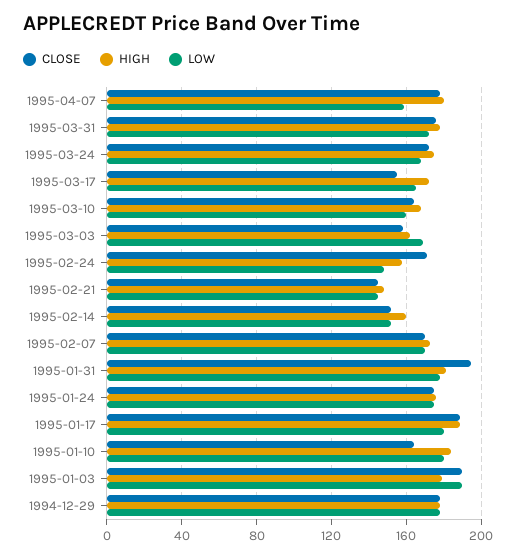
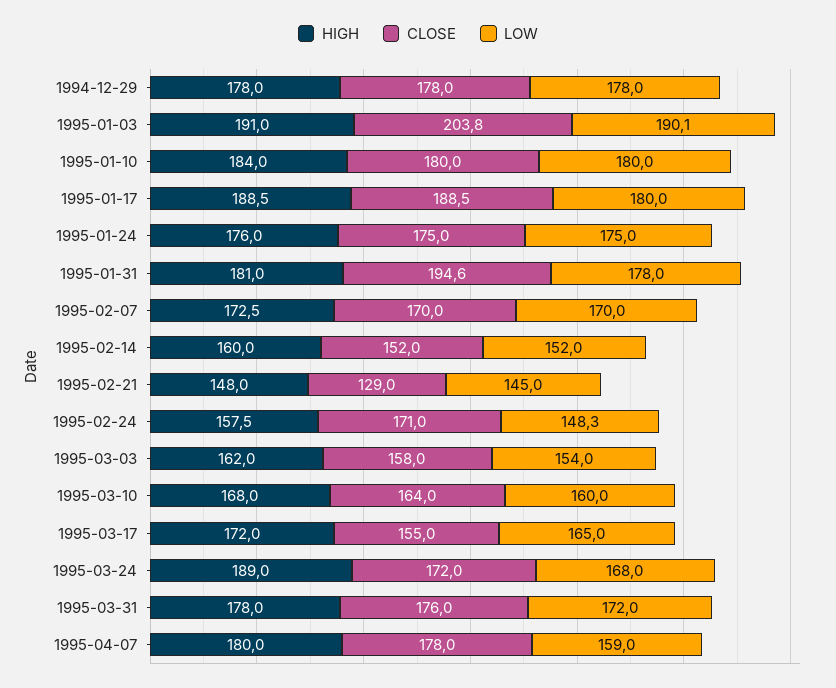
  {
    "CLOSE": {
      "1995-04-07": 178,
      "1995-03-31": 176,
      "1995-03-24": 172,
      "1995-03-17": 155,
      "1995-03-10": 164,
      "1995-03-03": 158,
      "1995-02-24": 171,
-     "1995-02-21": 145,
+     "1995-02-21": 129,
      "1995-02-14": 152,
      "1995-02-07": 170,
      "1995-01-31": 194.6,
      "1995-01-24": 175,
      "1995-01-17": 188.5,
-     "1995-01-10": 165,
+     "1995-01-10": 180,
-     "1995-01-03": 190,
+     "1995-01-03": 203.8,
      "1994-12-29": 178
    },
    "HIGH": {
      "1995-04-07": 180,
      "1995-03-31": 178,
-     "1995-03-24": 175,
+     "1995-03-24": 189,
      "1995-03-17": 172,
      "1995-03-10": 168,
      "1995-03-03": 162,
      "1995-02-24": 157.5,
      "1995-02-21": 148,
      "1995-02-14": 160,
      "1995-02-07": 172.5,
      "1995-01-31": 181,
      "1995-01-24": 176,
      "1995-01-17": 188.5,
      "1995-01-10": 184,
-     "1995-01-03": 180,
+     "1995-01-03": 191,
      "1994-12-29": 178
    },
    "LOW": {
      "1995-04-07": 159,
      "1995-03-31": 172,
      "1995-03-24": 168,
      "1995-03-17": 165,
      "1995-03-10": 160,
-     "1995-03-03": 170,
+     "1995-03-03": 154,
      "1995-02-24": 148.3,
      "1995-02-21": 145,
      "1995-02-14": 152,
      "1995-02-07": 170,
      "1995-01-31": 178,
      "1995-01-24": 175,
      "1995-01-17": 180,
      "1995-01-10": 180,
      "1995-01-03": 190.1,
      "1994-12-29": 178
    }
  }

